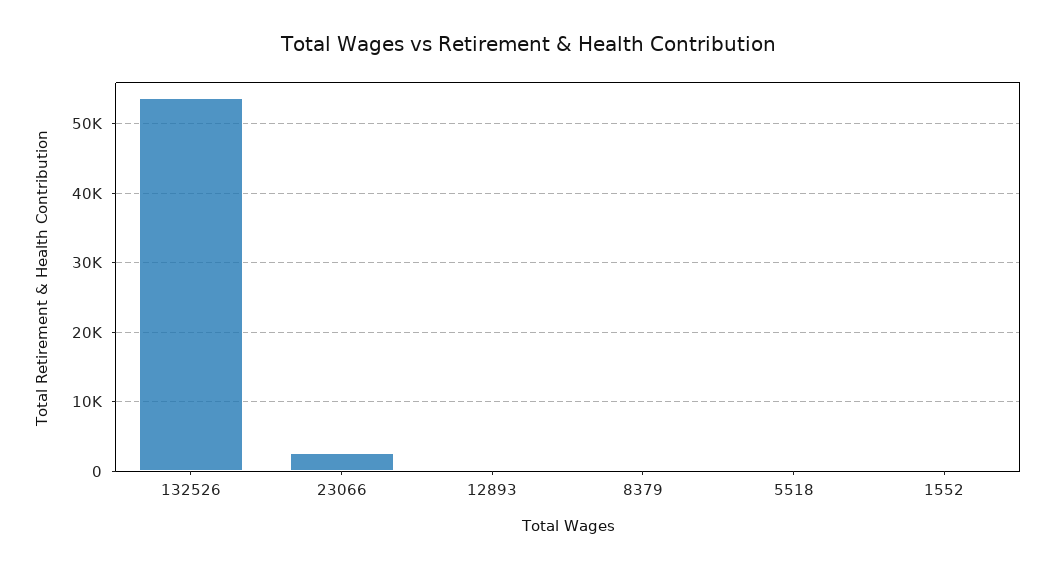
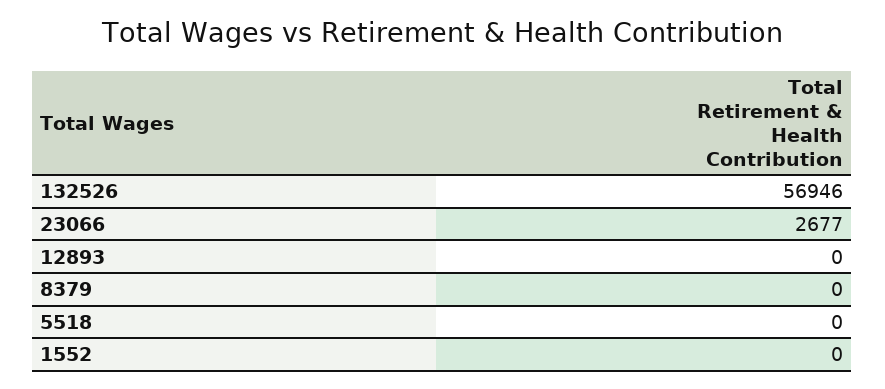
  {
-   "132526": 54000,
+   "132526": 56946,
    "23066": 2677,
    "12893": 0,
    "8379": 0,
    "5518": 0,
    "1552": 0
  }

